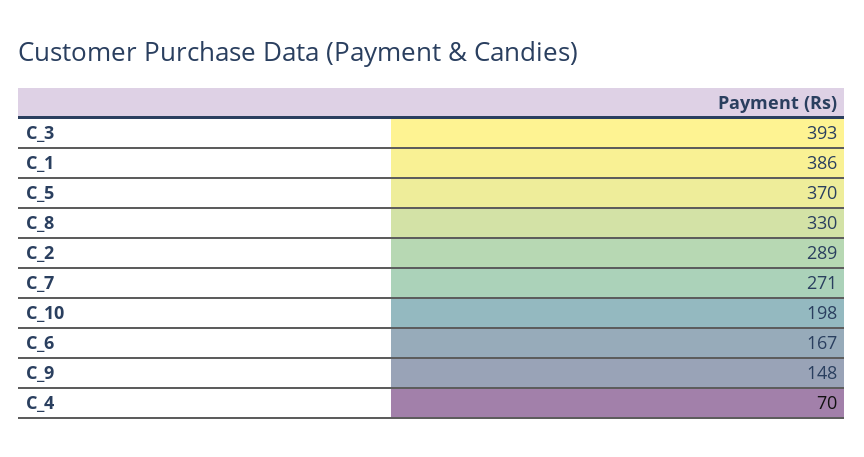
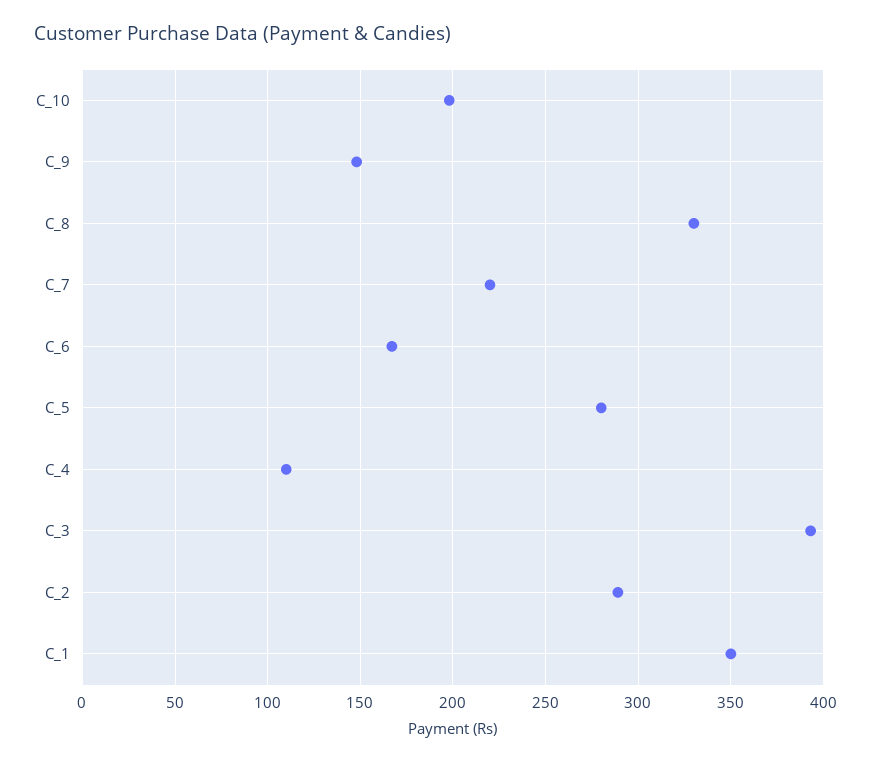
  {
    "C_3": 393,
-   "C_1": 386,
+   "C_1": 350,
-   "C_5": 370,
+   "C_5": 280,
    "C_8": 330,
    "C_2": 289,
-   "C_7": 271,
+   "C_7": 220,
    "C_10": 198,
    "C_6": 167,
    "C_9": 148,
-   "C_4": 70
+   "C_4": 110
  }

